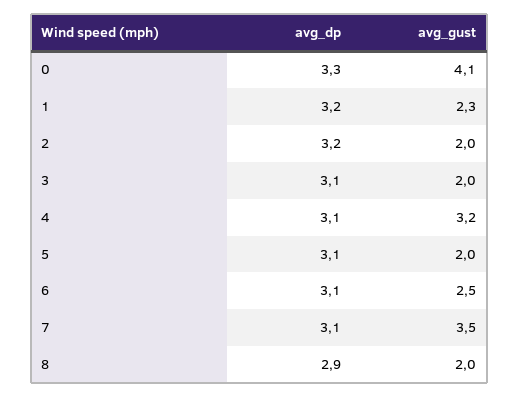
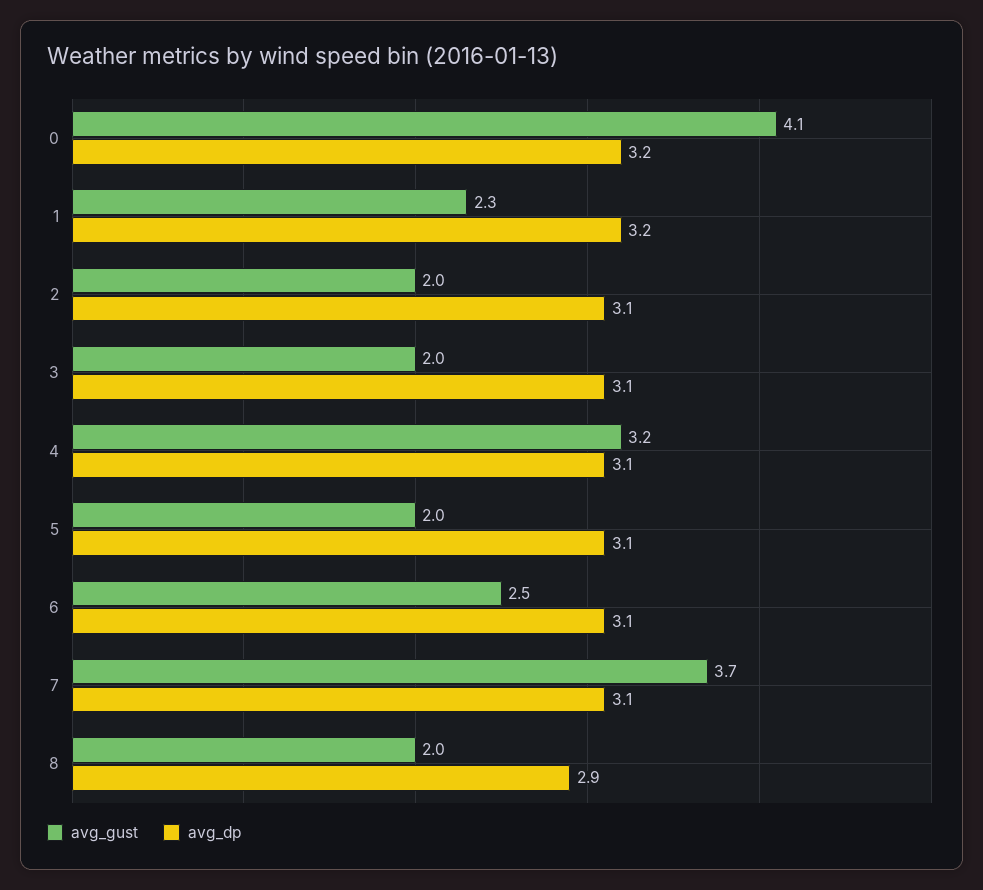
  {
    "avg_dp": {
-     "0": 3.3,
+     "0": 3.2,
      "1": 3.2,
-     "2": 3.2,
+     "2": 3.1,
      "3": 3.1,
      "4": 3.1,
      "5": 3.1,
      "6": 3.1,
      "7": 3.1,
      "8": 2.9
    },
    "avg_gust": {
      "0": 4.1,
      "1": 2.3,
      "2": 2,
      "3": 2,
      "4": 3.2,
      "5": 2,
      "6": 2.5,
-     "7": 3.5,
+     "7": 3.7,
      "8": 2
    }
  }

